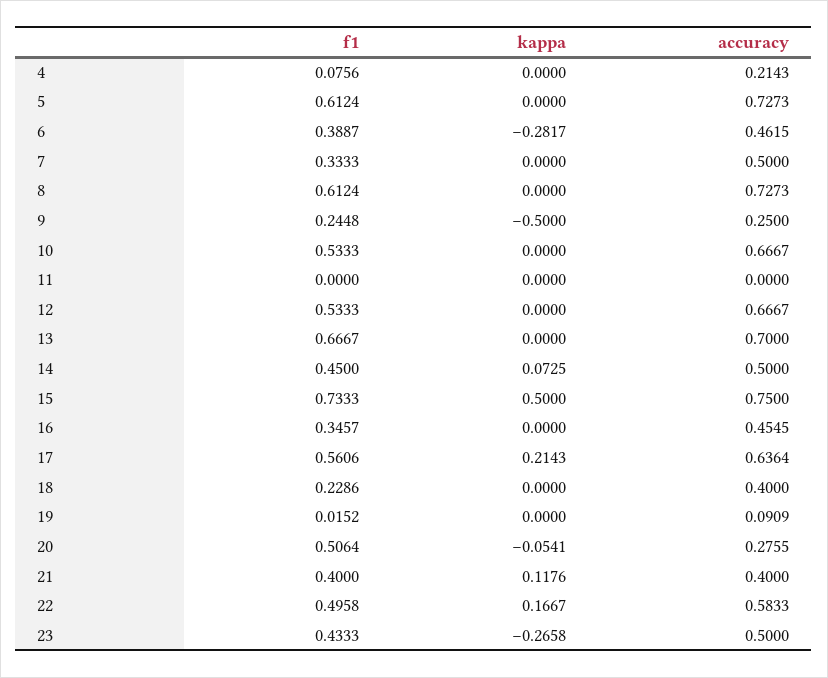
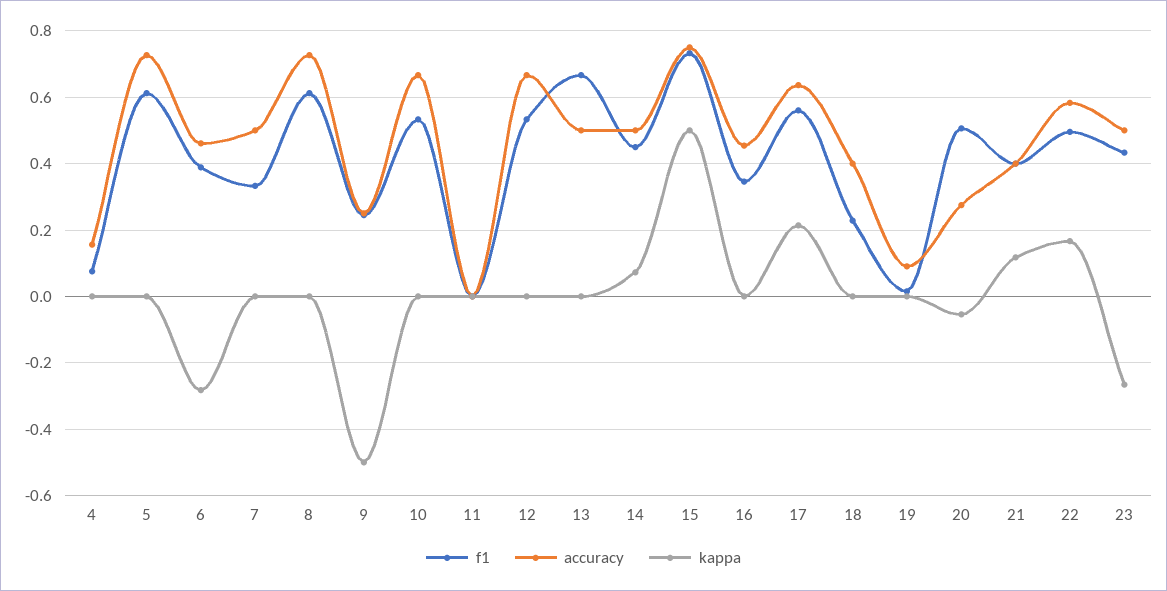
  {
    "f1": {
      "4": 0.0756,
      "5": 0.6124,
      "6": 0.3887,
      "7": 0.3333,
      "8": 0.6124,
      "9": 0.2448,
      "10": 0.5333,
      "11": 0,
      "12": 0.5333,
      "13": 0.6667,
      "14": 0.45,
      "15": 0.7333,
      "16": 0.3457,
      "17": 0.5606,
      "18": 0.2286,
      "19": 0.0152,
      "20": 0.5064,
      "21": 0.4,
      "22": 0.4958,
      "23": 0.4333
    },
    "kappa": {
      "4": 0,
      "5": 0,
      "6": -0.2817,
      "7": 0,
      "8": 0,
      "9": -0.5,
      "10": 0,
      "11": 0,
      "12": 0,
      "13": 0,
      "14": 0.0725,
      "15": 0.5,
      "16": 0,
      "17": 0.2143,
      "18": 0,
      "19": 0,
      "20": -0.0541,
      "21": 0.1176,
      "22": 0.1667,
      "23": -0.2658
    },
    "accuracy": {
-     "4": 0.2143,
+     "4": 0.16,
      "5": 0.7273,
      "6": 0.4615,
      "7": 0.5,
      "8": 0.7273,
      "9": 0.25,
      "10": 0.6667,
      "11": 0,
      "12": 0.6667,
-     "13": 0.7,
+     "13": 0.5,
      "14": 0.5,
      "15": 0.75,
      "16": 0.4545,
      "17": 0.6364,
      "18": 0.4,
      "19": 0.0909,
      "20": 0.2755,
      "21": 0.4,
      "22": 0.5833,
      "23": 0.5
    }
  }

